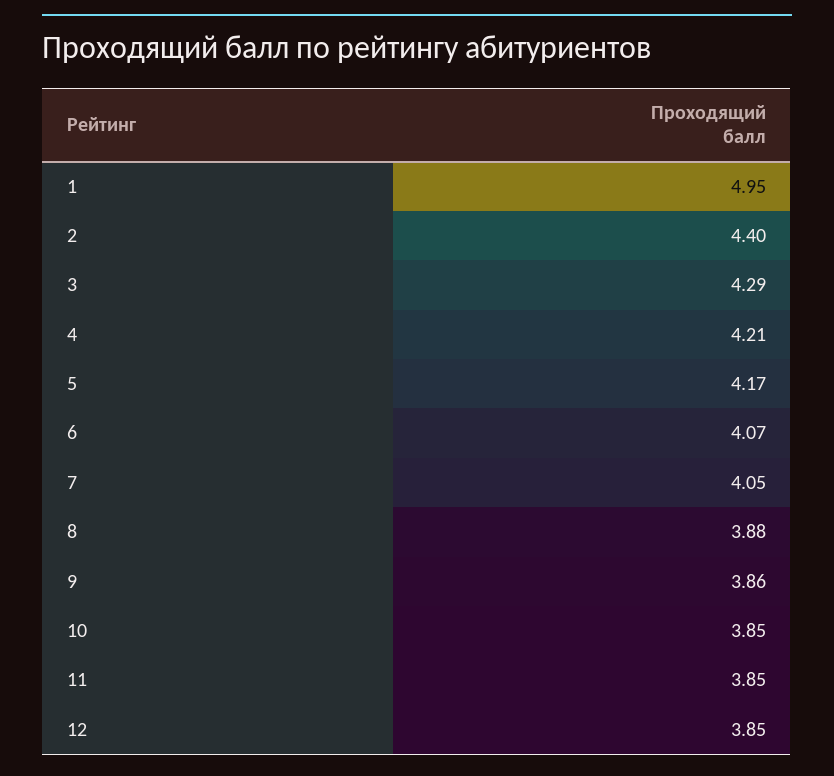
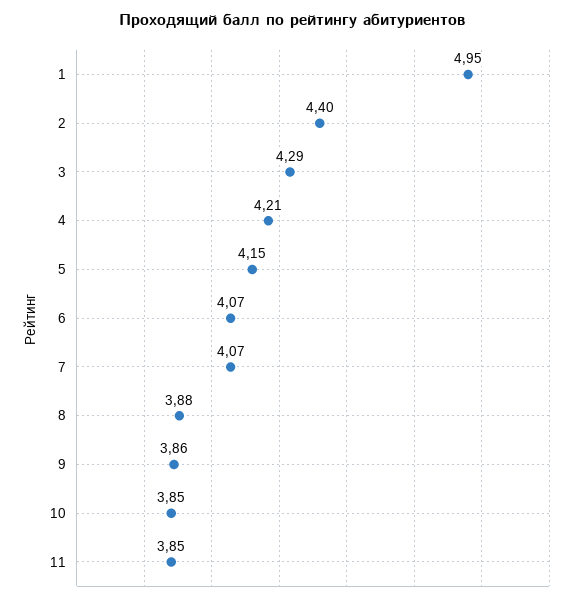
  {
    "1": 4.95,
    "2": 4.4,
    "3": 4.29,
    "4": 4.21,
-   "5": 4.17,
+   "5": 4.15,
    "6": 4.07,
-   "7": 4.05,
+   "7": 4.07,
    "8": 3.88,
    "9": 3.86,
    "10": 3.85,
-   "11": 3.85,
+   "11": 3.85
-   "12": 3.85
  }

